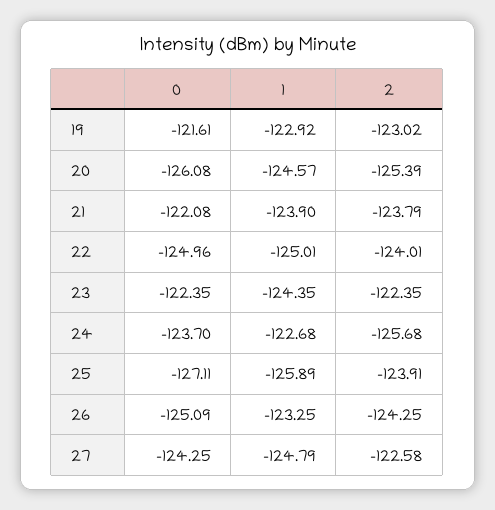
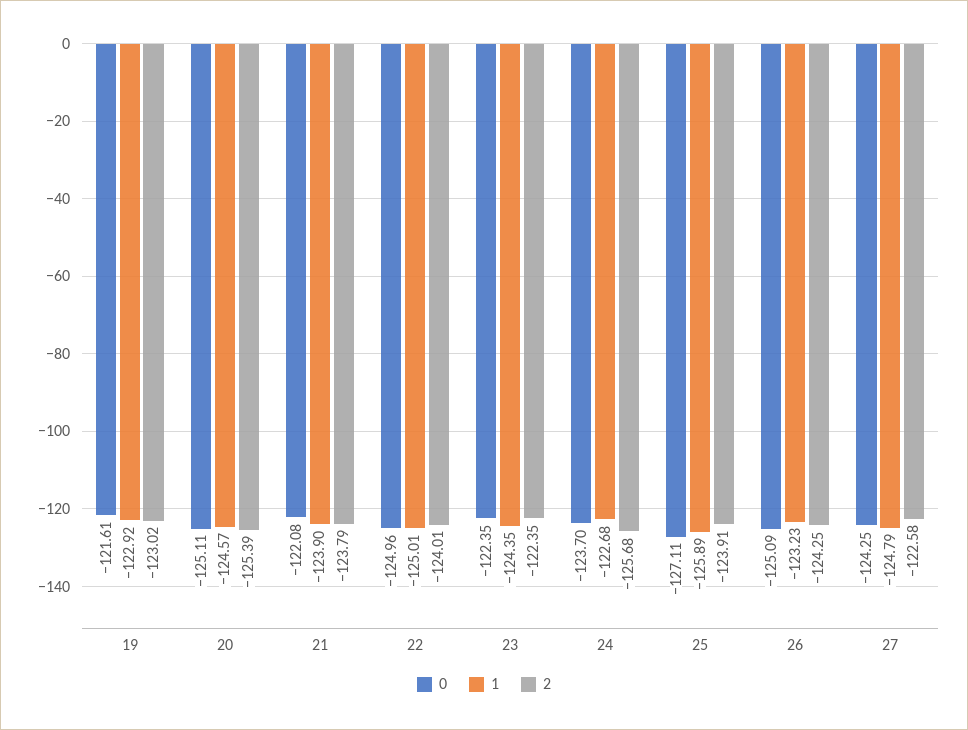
  {
    "0": {
      "19": -121.61,
-     "20": -126.08,
+     "20": -125.11,
      "21": -122.08,
      "22": -124.96,
      "23": -122.35,
      "24": -123.7,
      "25": -127.11,
      "26": -125.09,
      "27": -124.25
    },
    "1": {
      "19": -122.92,
      "20": -124.57,
      "21": -123.9,
      "22": -125.01,
      "23": -124.35,
      "24": -122.68,
      "25": -125.89,
-     "26": -123.25,
+     "26": -123.23,
      "27": -124.79
    },
    "2": {
      "19": -123.02,
      "20": -125.39,
      "21": -123.79,
      "22": -124.01,
      "23": -122.35,
      "24": -125.68,
      "25": -123.91,
      "26": -124.25,
      "27": -122.58
    }
  }

